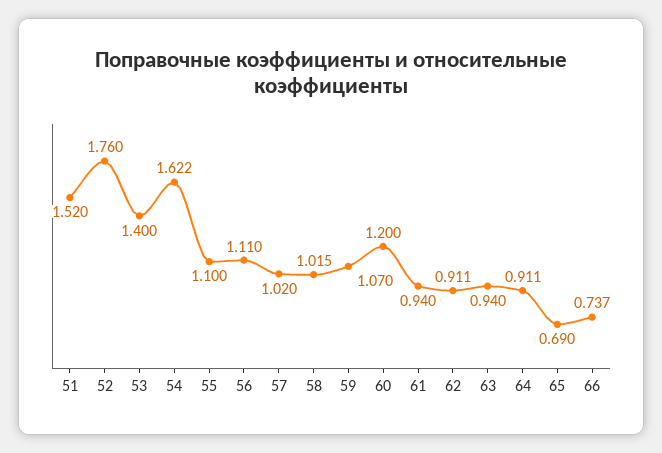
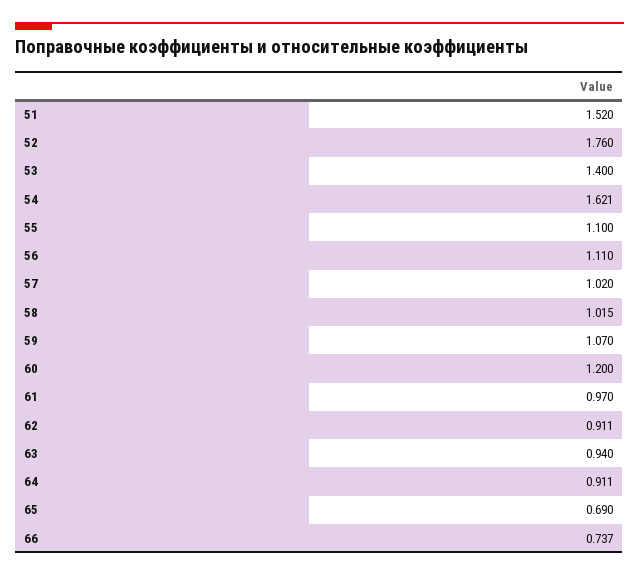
  {
    "51": 1.52,
    "52": 1.76,
    "53": 1.4,
-   "54": 1.622,
+   "54": 1.621,
    "55": 1.1,
    "56": 1.11,
    "57": 1.02,
    "58": 1.015,
    "59": 1.07,
    "60": 1.2,
-   "61": 0.94,
+   "61": 0.97,
    "62": 0.911,
    "63": 0.94,
    "64": 0.911,
    "65": 0.69,
    "66": 0.737
  }

